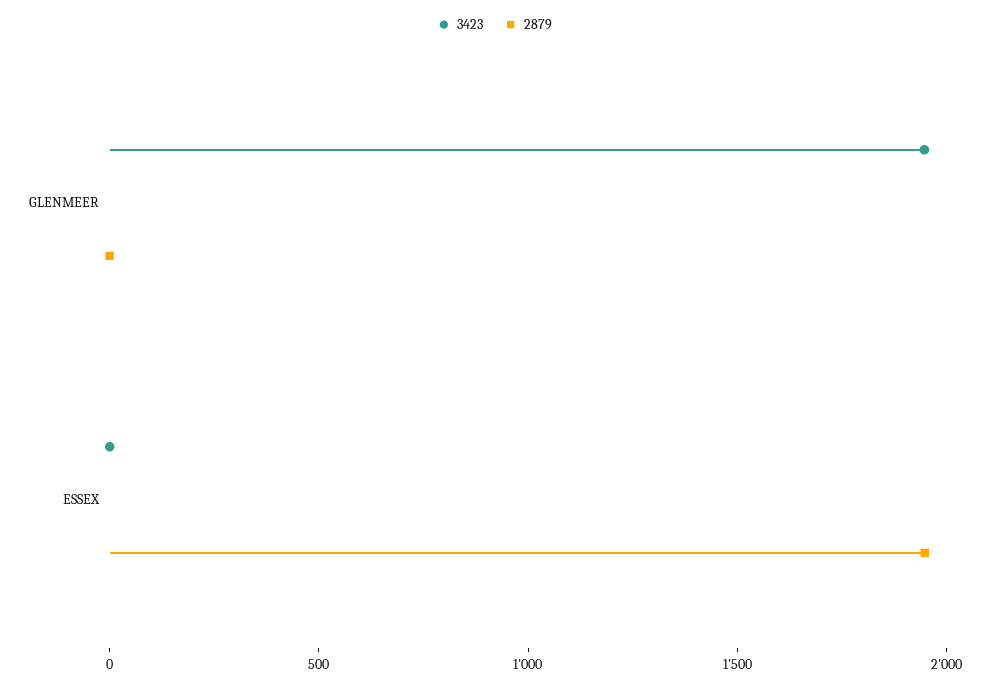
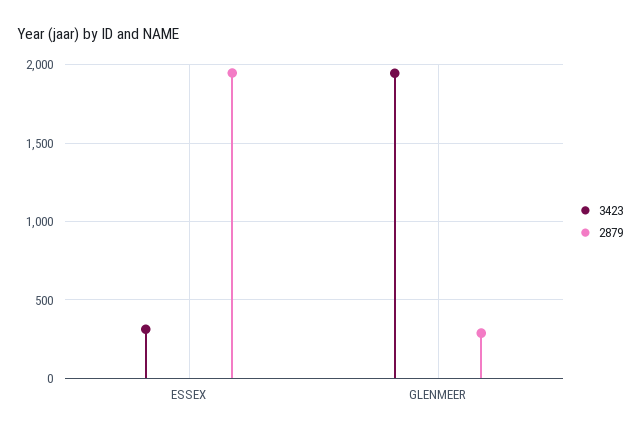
  {
    "3423": {
      "GLENMEER": 1950,
-     "ESSEX": 0
+     "ESSEX": 300
    },
    "2879": {
-     "GLENMEER": 0,
+     "GLENMEER": 300,
      "ESSEX": 1950
    }
  }

